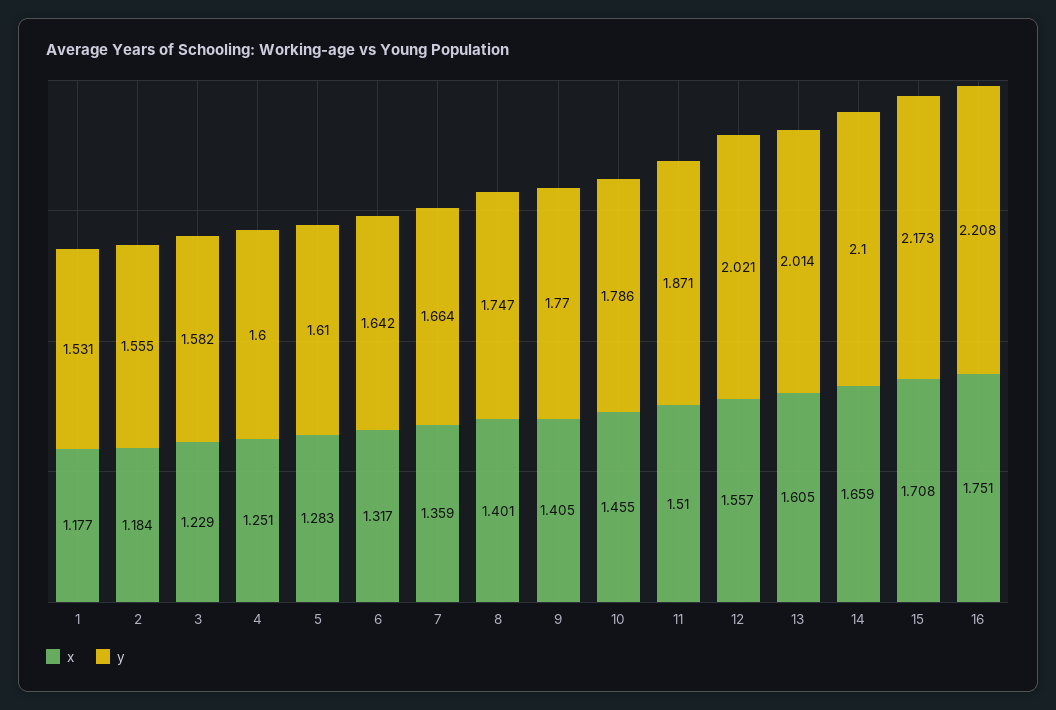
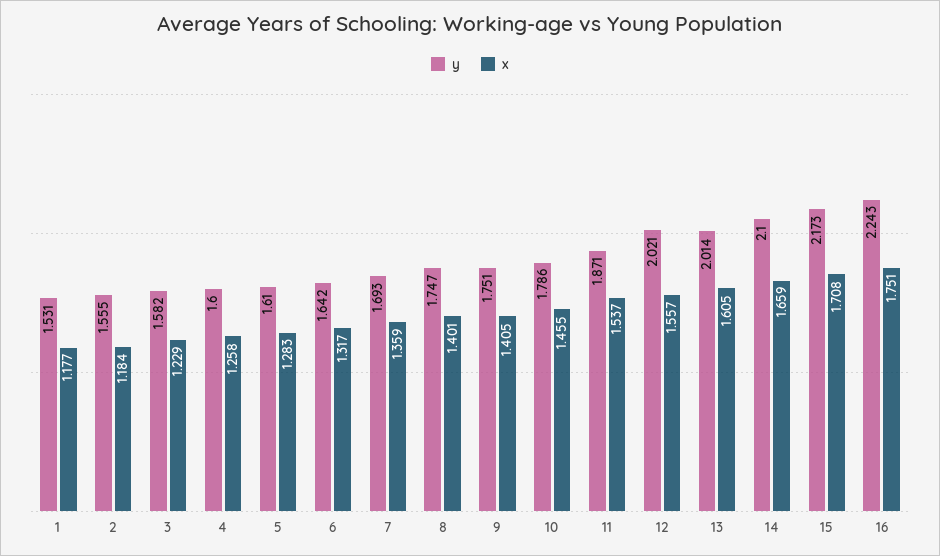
  {
    "x": {
      "1": 1.177,
      "2": 1.184,
      "3": 1.229,
-     "4": 1.251,
+     "4": 1.258,
      "5": 1.283,
      "6": 1.317,
      "7": 1.359,
      "8": 1.401,
      "9": 1.405,
      "10": 1.455,
-     "11": 1.51,
+     "11": 1.537,
      "12": 1.557,
      "13": 1.605,
      "14": 1.659,
      "15": 1.708,
      "16": 1.751
    },
    "y": {
      "1": 1.531,
      "2": 1.555,
      "3": 1.582,
      "4": 1.6,
      "5": 1.61,
      "6": 1.642,
-     "7": 1.664,
+     "7": 1.693,
      "8": 1.747,
-     "9": 1.77,
+     "9": 1.751,
      "10": 1.786,
      "11": 1.871,
      "12": 2.021,
      "13": 2.014,
      "14": 2.1,
      "15": 2.173,
-     "16": 2.208
+     "16": 2.243
    }
  }

